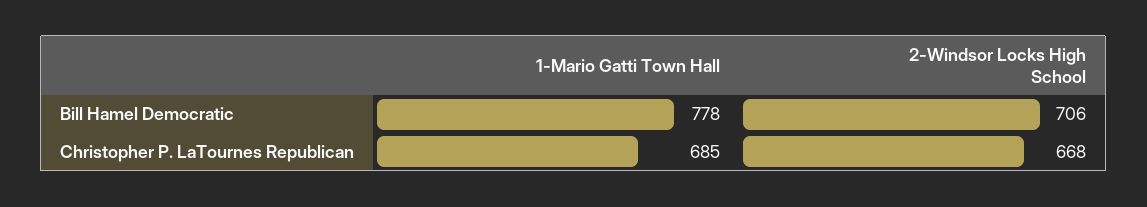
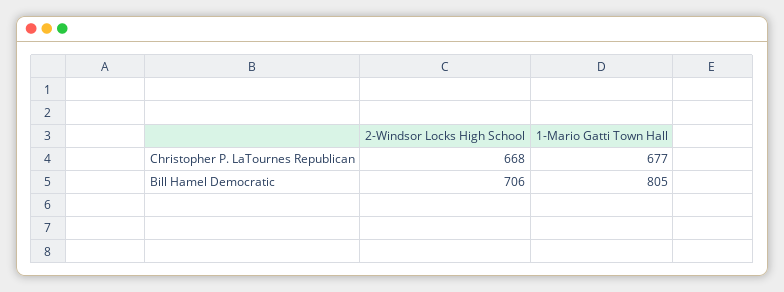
  {
    "1-Mario Gatti Town Hall": {
-     "Bill Hamel Democratic": 778,
+     "Bill Hamel Democratic": 805,
-     "Christopher P. LaTournes Republican": 685
+     "Christopher P. LaTournes Republican": 677
    },
    "2-Windsor Locks High School": {
      "Bill Hamel Democratic": 706,
      "Christopher P. LaTournes Republican": 668
    }
  }

